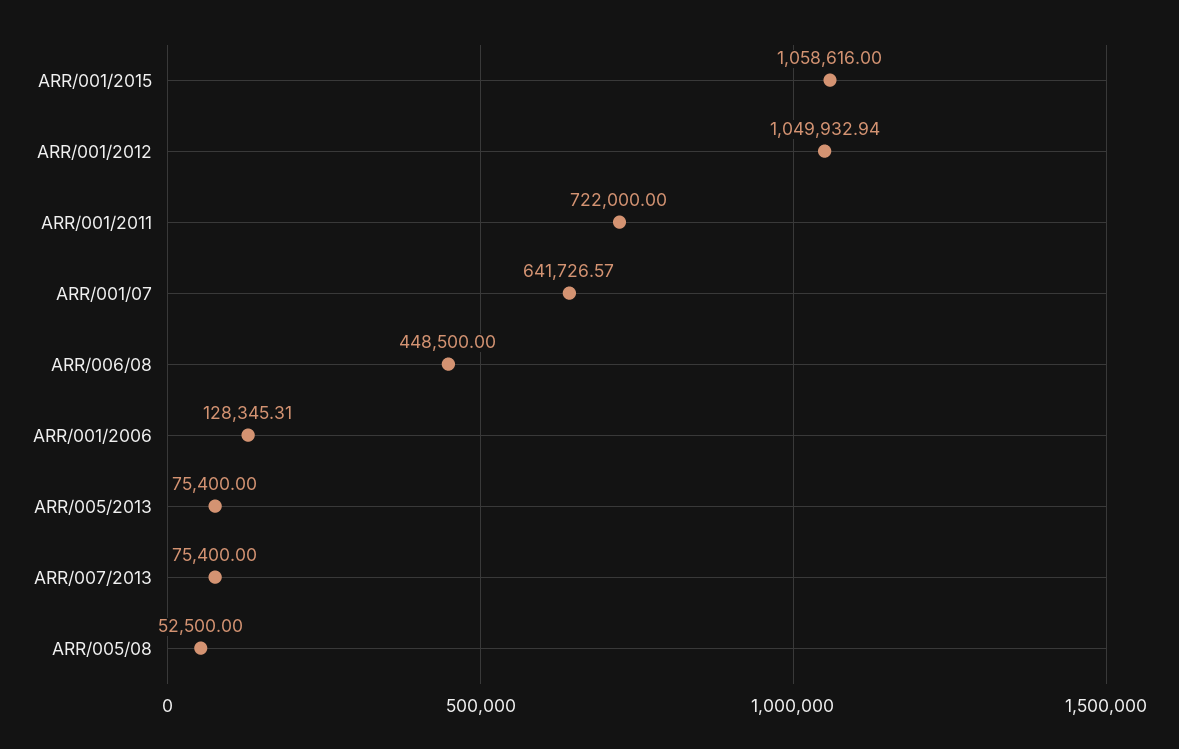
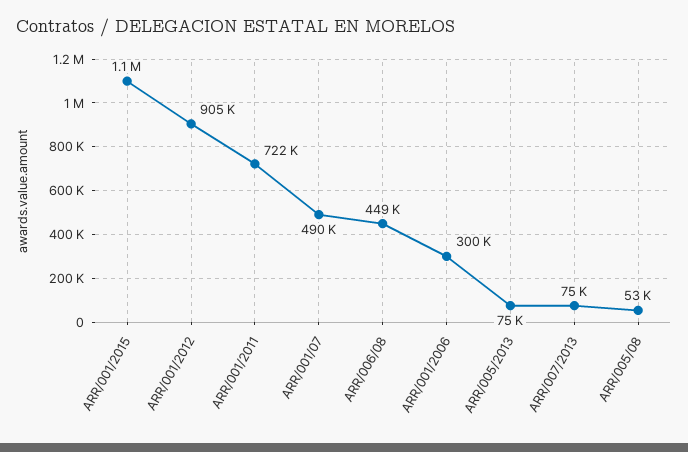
  {
    "ARR/001/2015": 1058616,
-   "ARR/001/2012": 1049932.94,
+   "ARR/001/2012": 905000,
    "ARR/001/2011": 722000,
-   "ARR/001/07": 641726.57,
+   "ARR/001/07": 490000,
    "ARR/006/08": 448500,
-   "ARR/001/2006": 128345.31,
+   "ARR/001/2006": 300000,
    "ARR/005/2013": 75400,
    "ARR/007/2013": 75400,
    "ARR/005/08": 52500
  }

